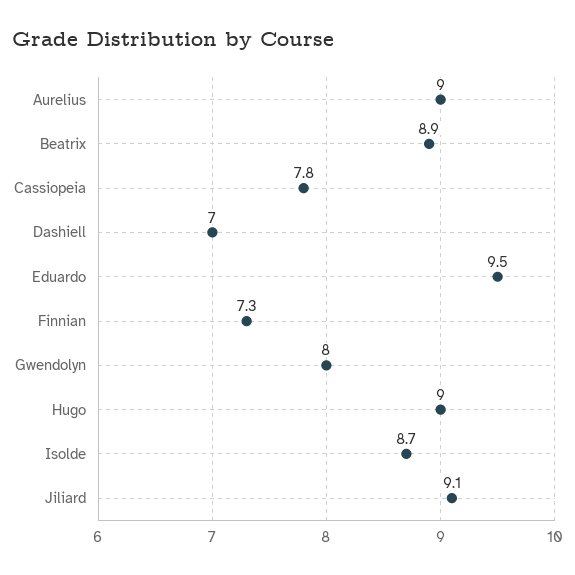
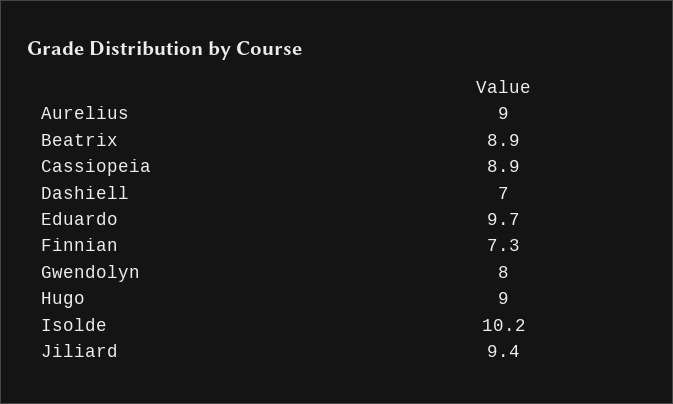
  {
    "Aurelius": 9,
    "Beatrix": 8.9,
-   "Cassiopeia": 7.8,
+   "Cassiopeia": 8.9,
    "Dashiell": 7,
-   "Eduardo": 9.5,
+   "Eduardo": 9.7,
    "Finnian": 7.3,
    "Gwendolyn": 8,
    "Hugo": 9,
-   "Isolde": 8.7,
+   "Isolde": 10.2,
-   "Jiliard": 9.1
+   "Jiliard": 9.4
  }

